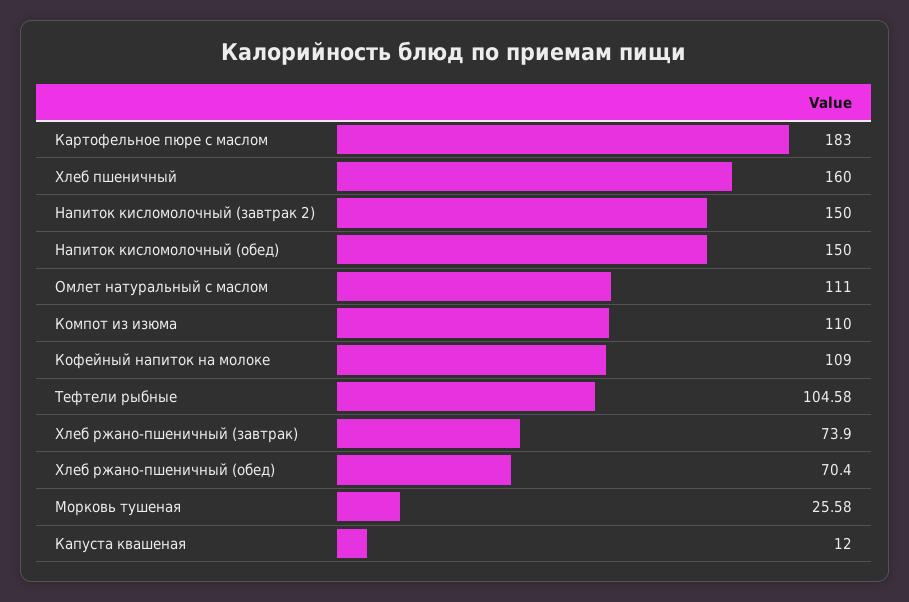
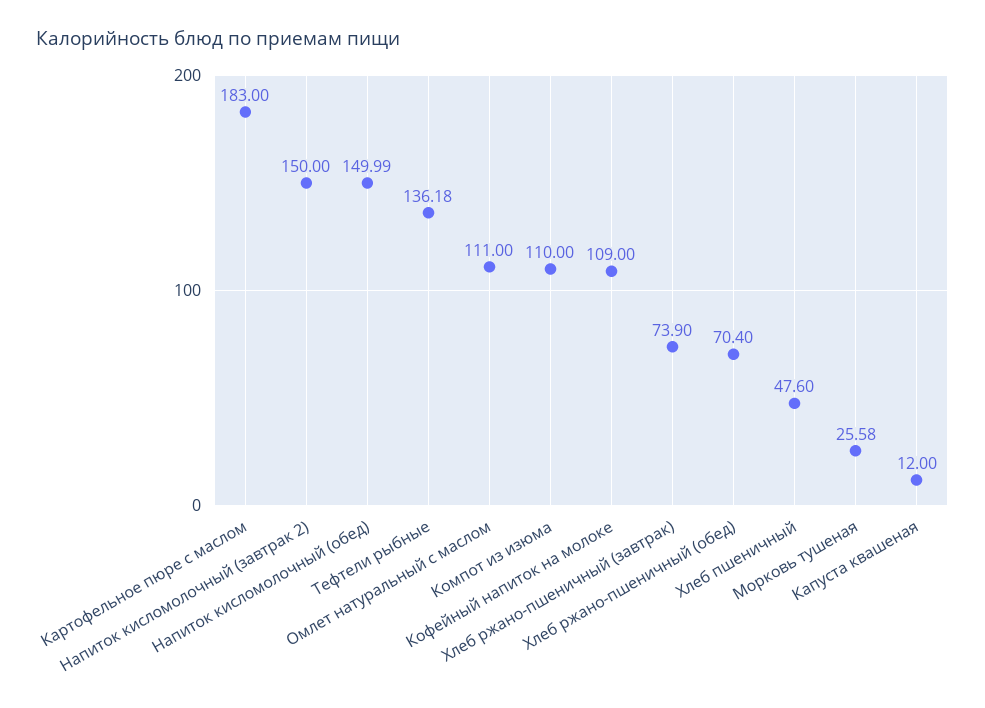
  {
    "Картофельное пюре с маслом": 183,
-   "Хлеб пшеничный": 160,
+   "Хлеб пшеничный": 47.6,
    "Напиток кисломолочный (завтрак 2)": 150,
-   "Напиток кисломолочный (обед)": 150,
+   "Напиток кисломолочный (обед)": 149.99,
    "Омлет натуральный с маслом": 111,
    "Компот из изюма": 110,
    "Кофейный напиток на молоке": 109,
-   "Тефтели рыбные": 104.58,
+   "Тефтели рыбные": 136.18,
    "Хлеб ржано-пшеничный (завтрак)": 73.9,
    "Хлеб ржано-пшеничный (обед)": 70.4,
    "Морковь тушеная": 25.58,
    "Капуста квашеная": 12
  }

